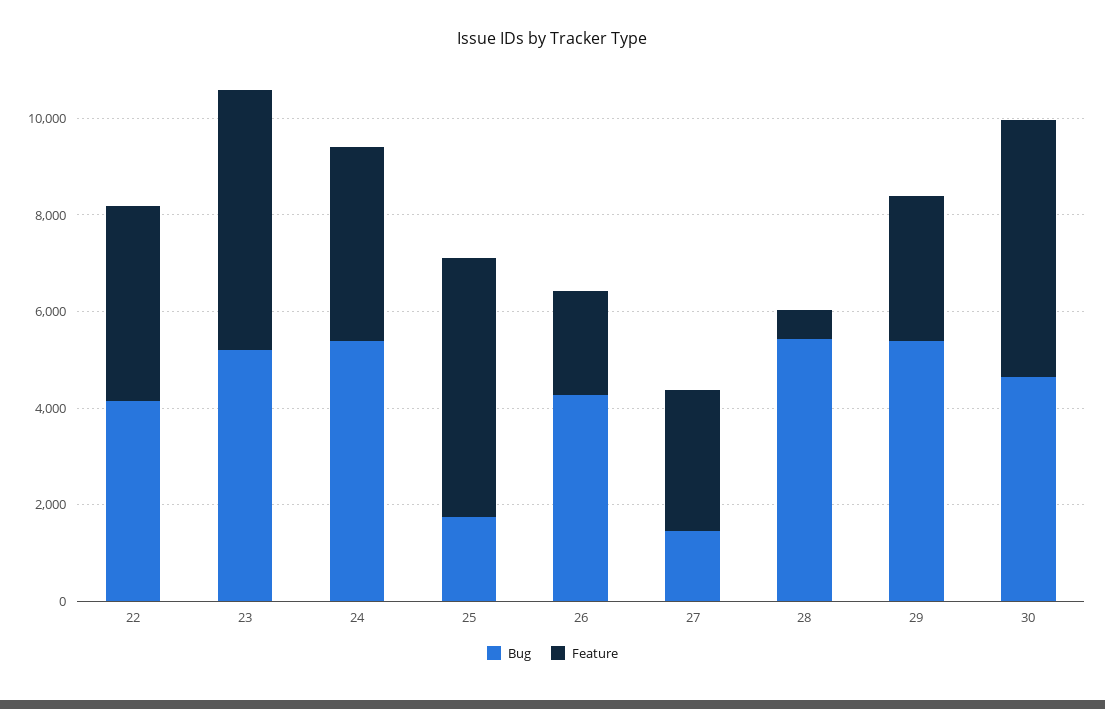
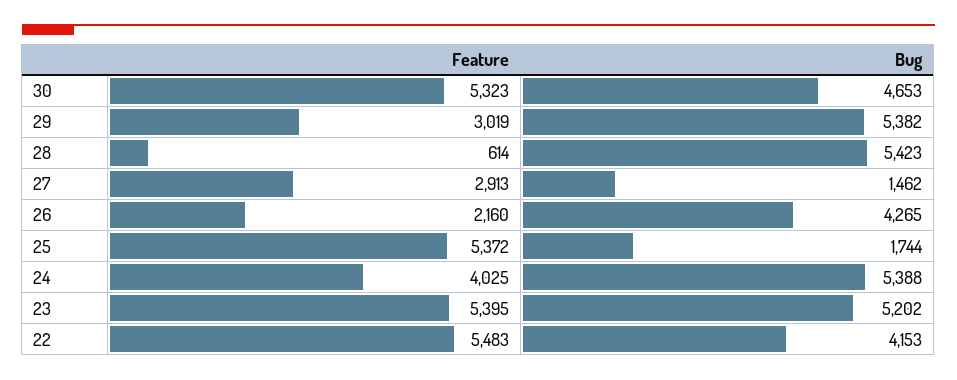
  {
    "Bug": {
      "22": 4153,
      "23": 5202,
      "24": 5388,
      "25": 1744,
      "26": 4265,
      "27": 1462,
      "28": 5423,
      "29": 5382,
      "30": 4653
    },
    "Feature": {
-     "22": 4000,
+     "22": 5483,
      "23": 5395,
      "24": 4025,
      "25": 5372,
      "26": 2160,
      "27": 2913,
      "28": 614,
      "29": 3019,
      "30": 5323
    }
  }

